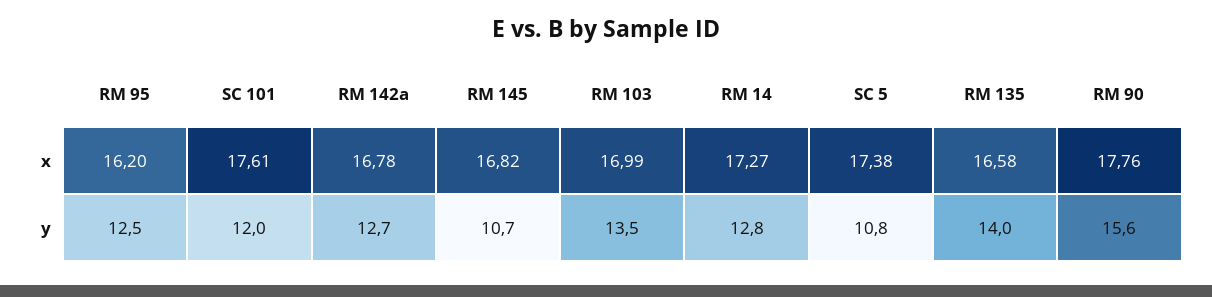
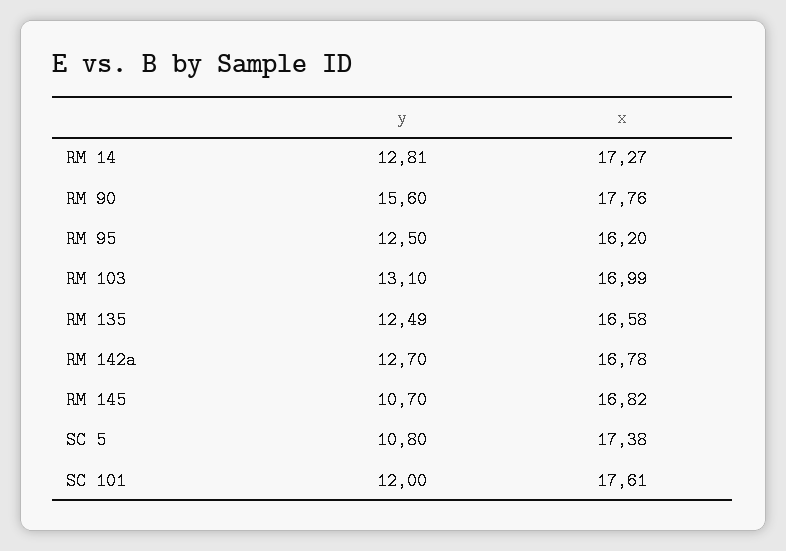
  {
    "RM 95": {
      "x": 16.2,
      "y": 12.5
    },
    "SC 101": {
      "x": 17.61,
      "y": 12
    },
    "RM 142a": {
      "x": 16.78,
      "y": 12.7
    },
    "RM 145": {
      "x": 16.82,
      "y": 10.7
    },
    "RM 103": {
      "x": 16.99,
-     "y": 13.5
+     "y": 13.1
    },
    "RM 14": {
      "x": 17.27,
      "y": 12.81
    },
    "SC 5": {
      "x": 17.38,
      "y": 10.8
    },
    "RM 135": {
      "x": 16.58,
-     "y": 14
+     "y": 12.49
    },
    "RM 90": {
      "x": 17.76,
      "y": 15.6
    }
  }

